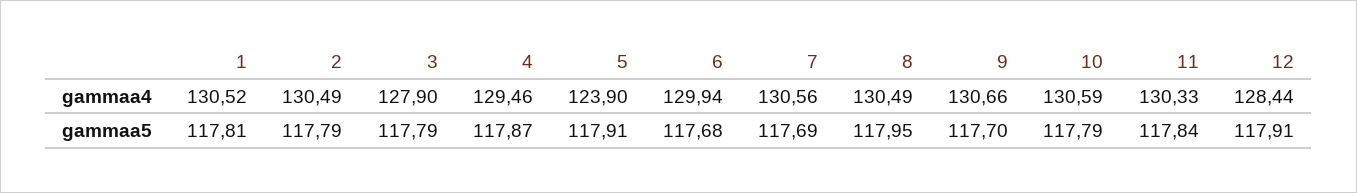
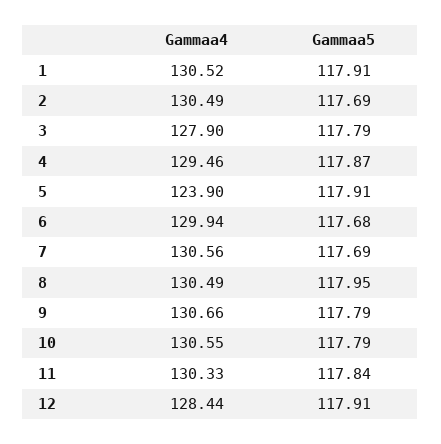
  {
    "1": {
      "gammaa4": 130.52,
-     "gammaa5": 117.81
+     "gammaa5": 117.91
    },
    "2": {
      "gammaa4": 130.49,
-     "gammaa5": 117.79
+     "gammaa5": 117.69
    },
    "3": {
      "gammaa4": 127.9,
      "gammaa5": 117.79
    },
    "4": {
      "gammaa4": 129.46,
      "gammaa5": 117.87
    },
    "5": {
      "gammaa4": 123.9,
      "gammaa5": 117.91
    },
    "6": {
      "gammaa4": 129.94,
      "gammaa5": 117.68
    },
    "7": {
      "gammaa4": 130.56,
      "gammaa5": 117.69
    },
    "8": {
      "gammaa4": 130.49,
      "gammaa5": 117.95
    },
    "9": {
      "gammaa4": 130.66,
-     "gammaa5": 117.7
+     "gammaa5": 117.79
    },
    "10": {
-     "gammaa4": 130.59,
+     "gammaa4": 130.55,
      "gammaa5": 117.79
    },
    "11": {
      "gammaa4": 130.33,
      "gammaa5": 117.84
    },
    "12": {
      "gammaa4": 128.44,
      "gammaa5": 117.91
    }
  }

